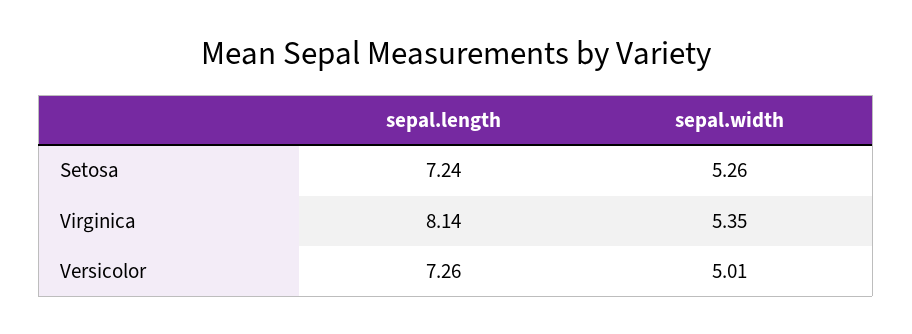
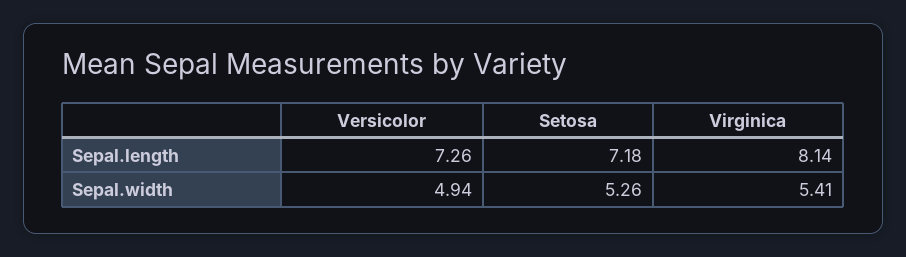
  {
    "sepal.length": {
-     "Setosa": 7.24,
+     "Setosa": 7.18,
      "Virginica": 8.14,
      "Versicolor": 7.26
    },
    "sepal.width": {
      "Setosa": 5.26,
-     "Virginica": 5.35,
+     "Virginica": 5.41,
-     "Versicolor": 5.01
+     "Versicolor": 4.94
    }
  }

